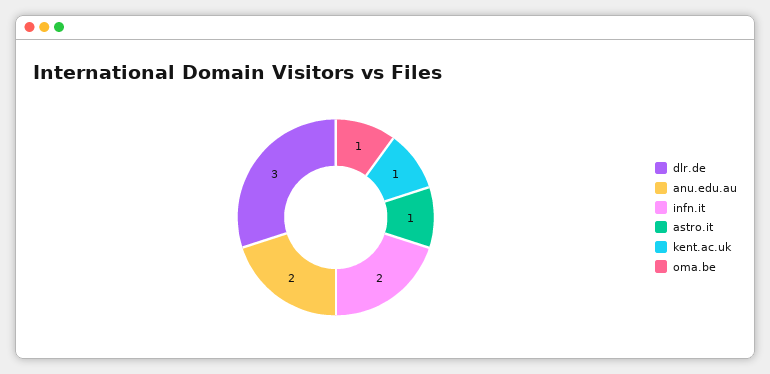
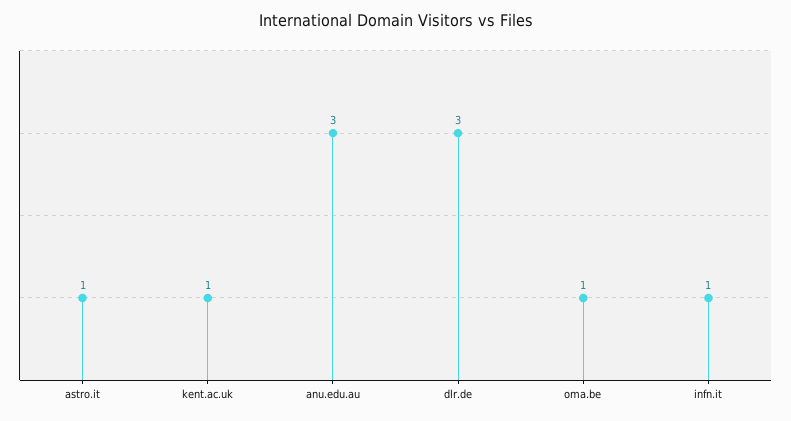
  {
    "dlr.de": 3,
-   "anu.edu.au": 2,
+   "anu.edu.au": 3,
-   "infn.it": 2,
+   "infn.it": 1,
    "astro.it": 1,
    "kent.ac.uk": 1,
    "oma.be": 1
  }

